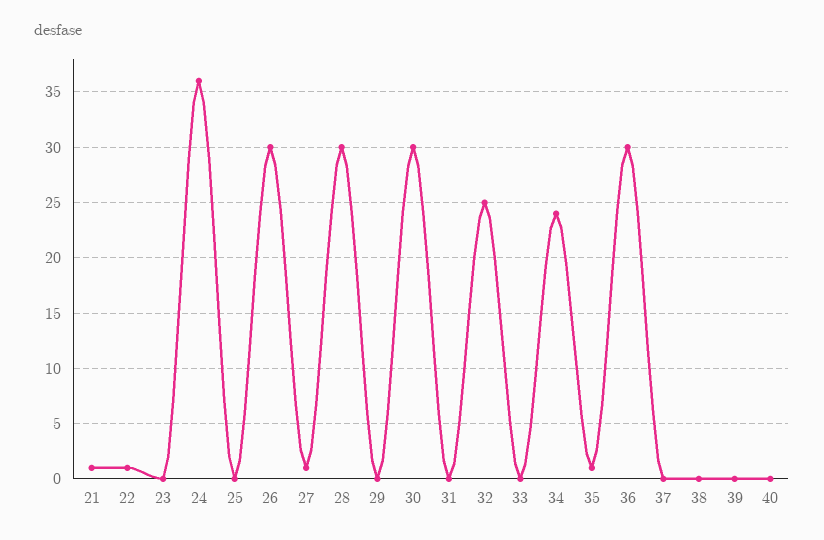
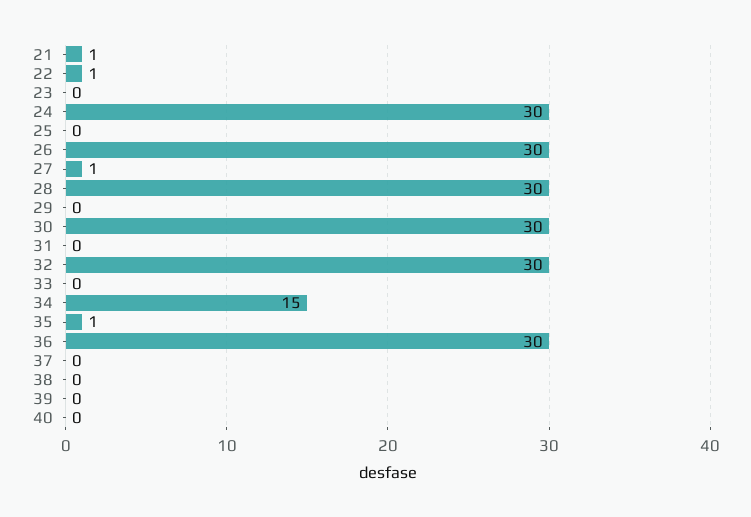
  {
    "21": 1,
    "22": 1,
    "23": 0,
-   "24": 36,
+   "24": 30,
    "25": 0,
    "26": 30,
    "27": 1,
    "28": 30,
    "29": 0,
    "30": 30,
    "31": 0,
-   "32": 25,
+   "32": 30,
    "33": 0,
-   "34": 24,
+   "34": 15,
    "35": 1,
    "36": 30,
    "37": 0,
    "38": 0,
    "39": 0,
    "40": 0
  }

